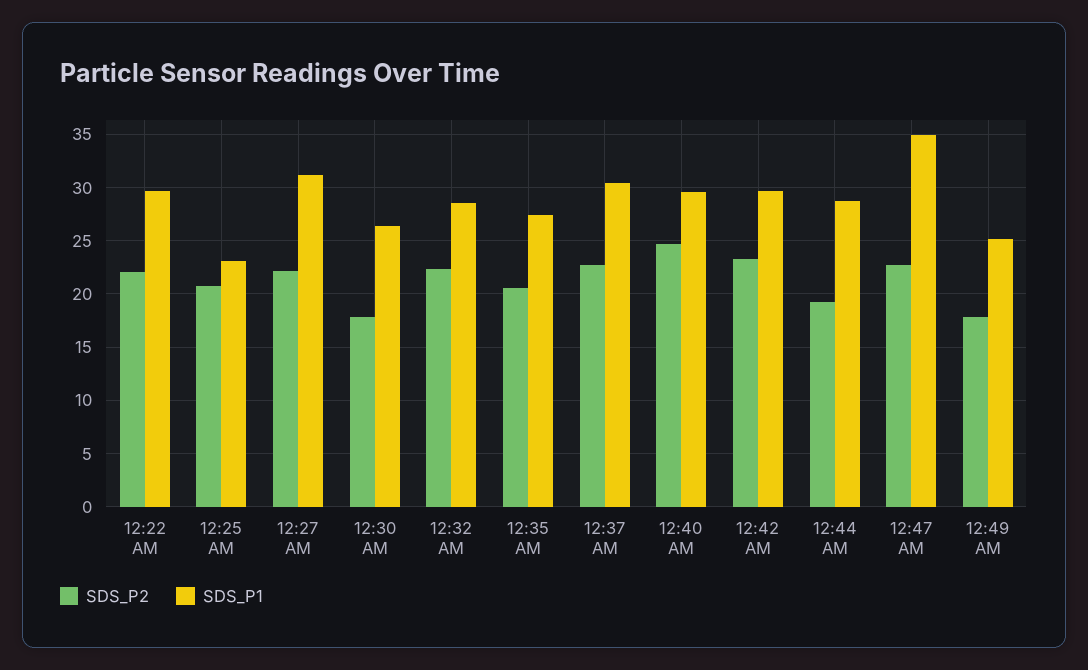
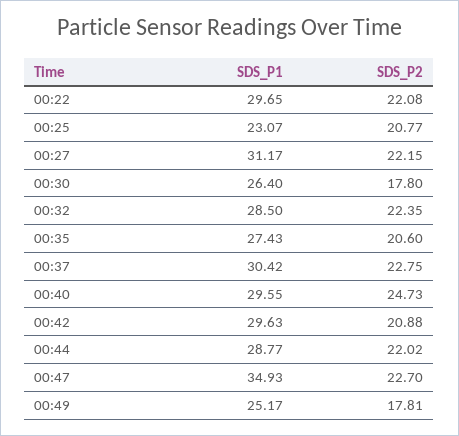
  {
    "SDS_P2": {
      "12:22 AM": 22.08,
      "12:25 AM": 20.77,
      "12:27 AM": 22.15,
      "12:30 AM": 17.8,
      "12:32 AM": 22.35,
      "12:35 AM": 20.6,
      "12:37 AM": 22.75,
      "12:40 AM": 24.73,
-     "12:42 AM": 23,
+     "12:42 AM": 20.88,
-     "12:44 AM": 19,
+     "12:44 AM": 22.02,
      "12:47 AM": 22.7,
      "12:49 AM": 17.81
    },
    "SDS_P1": {
      "12:22 AM": 29.65,
      "12:25 AM": 23.07,
      "12:27 AM": 31.17,
      "12:30 AM": 26.4,
      "12:32 AM": 28.5,
      "12:35 AM": 27.43,
      "12:37 AM": 30.42,
      "12:40 AM": 29.55,
      "12:42 AM": 29.63,
      "12:44 AM": 28.77,
      "12:47 AM": 34.93,
      "12:49 AM": 25.17
    }
  }

